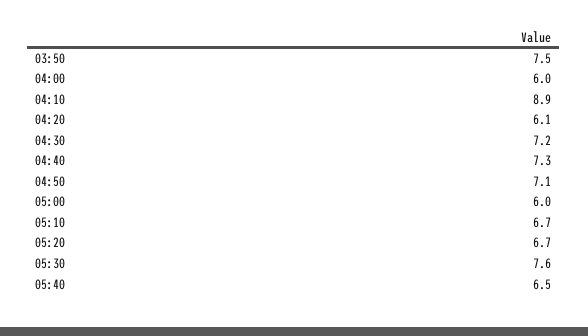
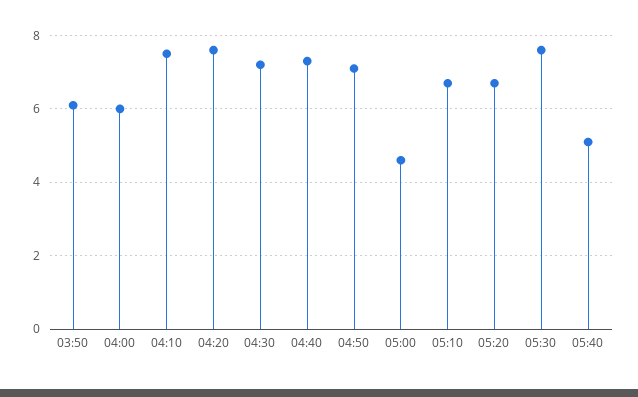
  {
-   "03:50": 7.5,
+   "03:50": 6,
    "04:00": 6,
-   "04:10": 8.9,
+   "04:10": 7.5,
-   "04:20": 6.1,
+   "04:20": 7.5,
    "04:30": 7.2,
    "04:40": 7.3,
    "04:50": 7.1,
-   "05:00": 6,
+   "05:00": 4.5,
    "05:10": 6.7,
    "05:20": 6.7,
    "05:30": 7.6,
-   "05:40": 6.5
+   "05:40": 5
  }

